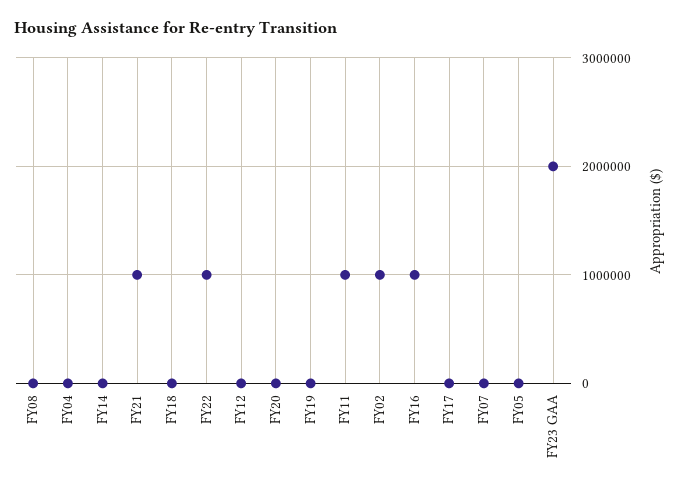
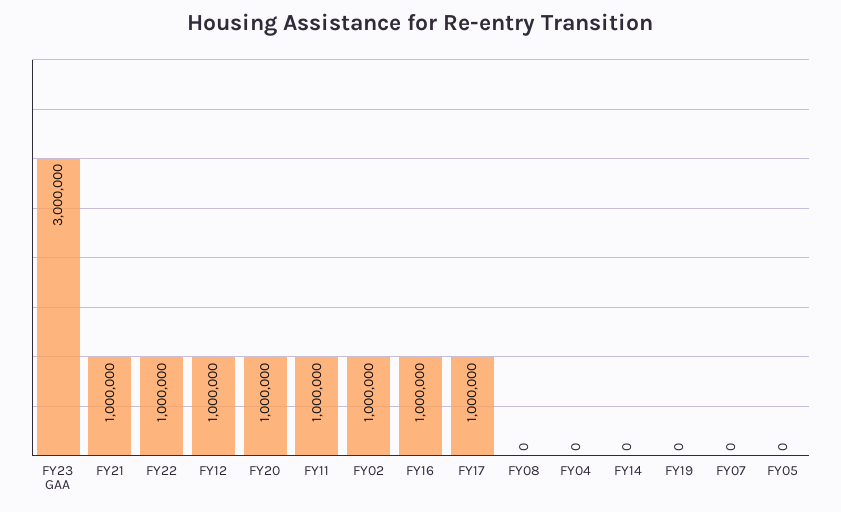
  {
    "FY08": 0,
    "FY04": 0,
    "FY14": 0,
    "FY21": 1000000,
-   "FY18": 0,
    "FY22": 1000000,
-   "FY12": 0,
+   "FY12": 1000000,
-   "FY20": 0,
+   "FY20": 1000000,
    "FY19": 0,
    "FY11": 1000000,
    "FY02": 1000000,
    "FY16": 1000000,
-   "FY17": 0,
+   "FY17": 1000000,
    "FY07": 0,
    "FY05": 0,
-   "FY23 GAA": 2000000
+   "FY23 GAA": 3000000
  }

